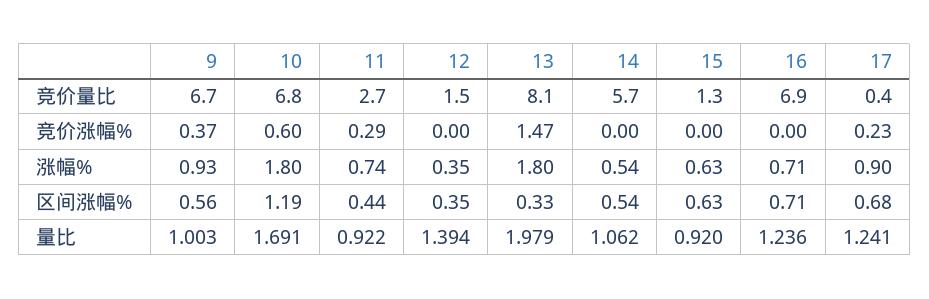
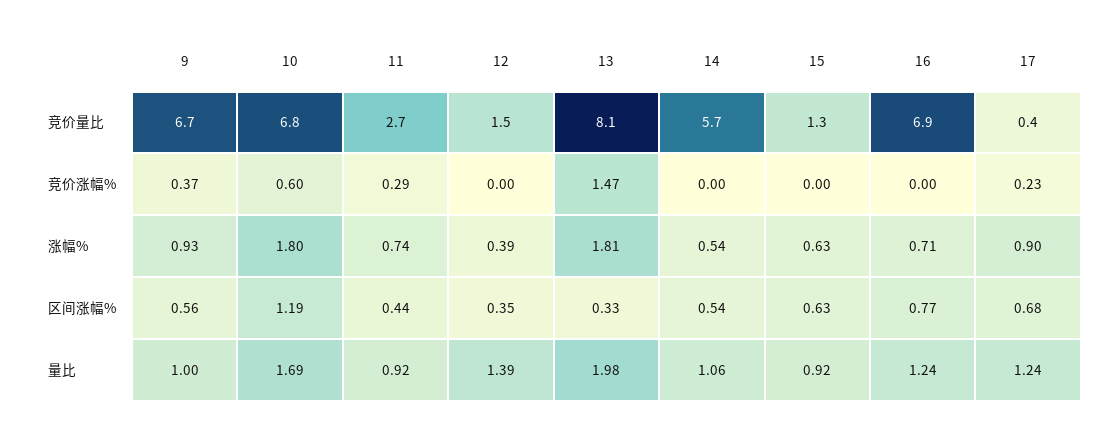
  {
    "9": {
      "竞价量比": 6.7,
      "竞价涨幅%": 0.37,
      "涨幅%": 0.93,
      "区间涨幅%": 0.56,
      "量比": 1.003
    },
    "10": {
      "竞价量比": 6.8,
      "竞价涨幅%": 0.6,
      "涨幅%": 1.8,
      "区间涨幅%": 1.19,
      "量比": 1.691
    },
    "11": {
      "竞价量比": 2.7,
      "竞价涨幅%": 0.29,
      "涨幅%": 0.74,
      "区间涨幅%": 0.44,
      "量比": 0.922
    },
    "12": {
      "竞价量比": 1.5,
      "竞价涨幅%": 0,
-     "涨幅%": 0.35,
+     "涨幅%": 0.39,
      "区间涨幅%": 0.35,
      "量比": 1.394
    },
    "13": {
      "竞价量比": 8.1,
      "竞价涨幅%": 1.47,
-     "涨幅%": 1.8,
+     "涨幅%": 1.81,
      "区间涨幅%": 0.33,
      "量比": 1.979
    },
    "14": {
      "竞价量比": 5.7,
      "竞价涨幅%": 0,
      "涨幅%": 0.54,
      "区间涨幅%": 0.54,
      "量比": 1.062
    },
    "15": {
      "竞价量比": 1.3,
      "竞价涨幅%": 0,
      "涨幅%": 0.63,
      "区间涨幅%": 0.63,
      "量比": 0.92
    },
    "16": {
      "竞价量比": 6.9,
      "竞价涨幅%": 0,
      "涨幅%": 0.71,
-     "区间涨幅%": 0.71,
+     "区间涨幅%": 0.77,
      "量比": 1.236
    },
    "17": {
      "竞价量比": 0.4,
      "竞价涨幅%": 0.23,
      "涨幅%": 0.9,
      "区间涨幅%": 0.68,
      "量比": 1.241
    }
  }

